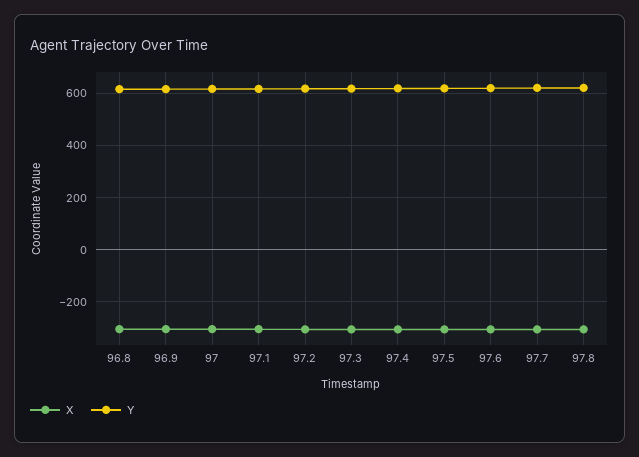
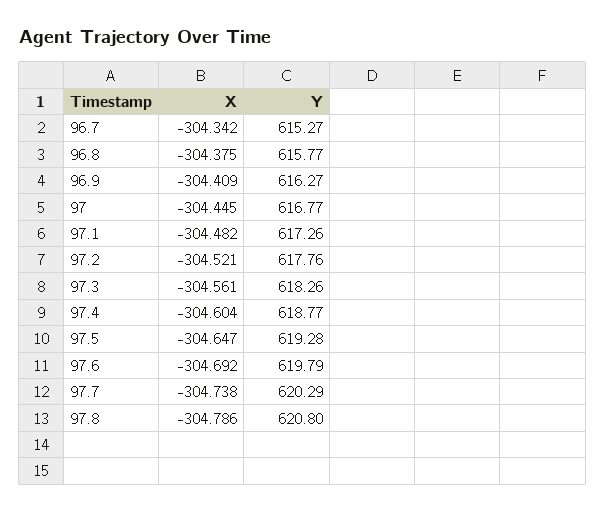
  {
    "X": {
      "96.8": -304.375,
      "96.9": -304.409,
      "97": -304.445,
      "97.1": -304.482,
      "97.2": -304.521,
      "97.3": -304.561,
      "97.4": -304.604,
      "97.5": -304.647,
      "97.6": -304.692,
      "97.7": -304.738,
-     "97.8": -304.786
+     "97.8": -304.786,
+     "96.7": -304.342
    },
    "Y": {
      "96.8": 615.77,
      "96.9": 616.27,
      "97": 616.77,
      "97.1": 617.26,
      "97.2": 617.76,
      "97.3": 618.26,
      "97.4": 618.77,
      "97.5": 619.28,
      "97.6": 619.79,
      "97.7": 620.29,
-     "97.8": 620.8
+     "97.8": 620.8,
+     "96.7": 615.27
    }
  }

